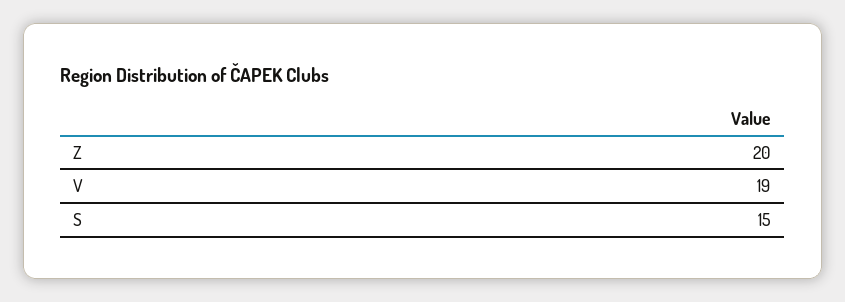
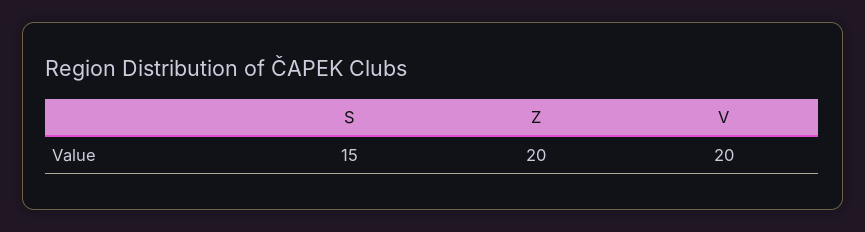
  {
    "Z": 20,
-   "V": 19,
+   "V": 20,
    "S": 15
  }

